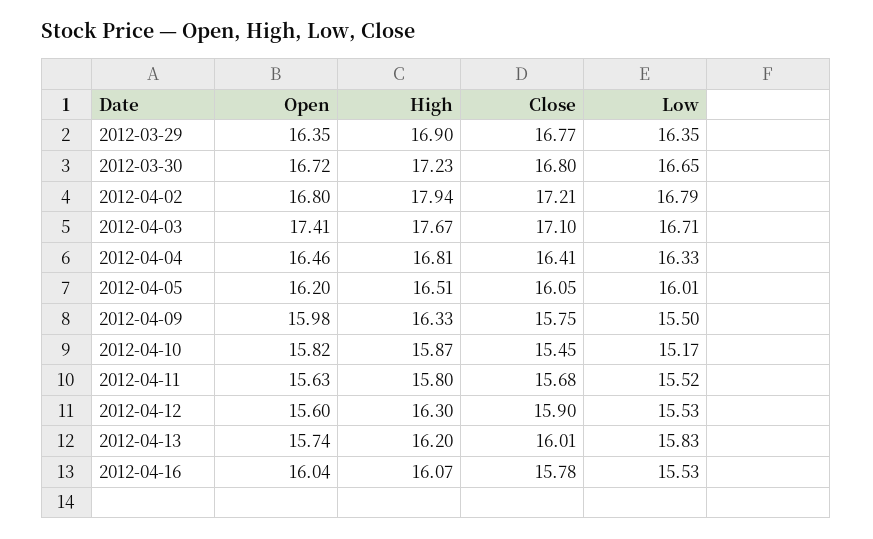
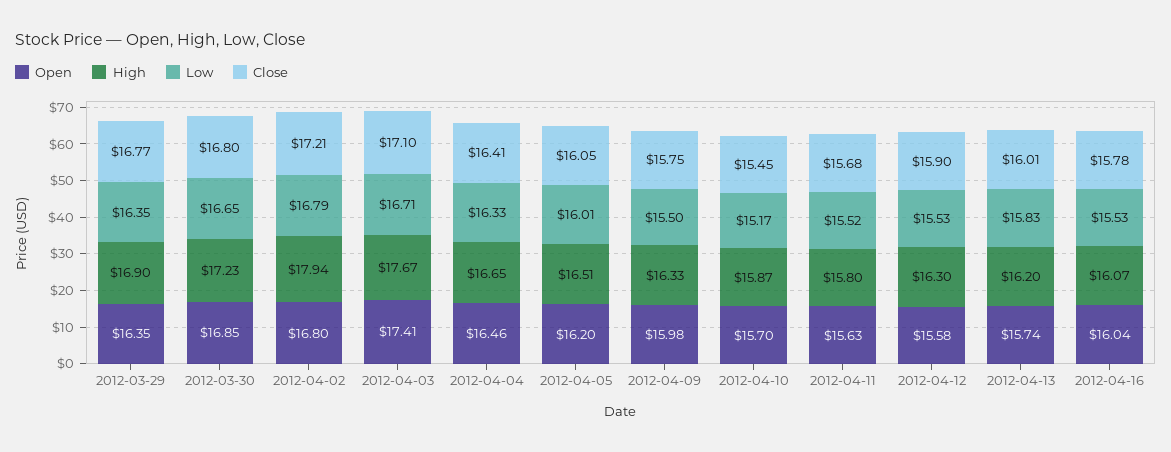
  {
    "Open": {
      "2012-03-29": 16.35,
-     "2012-03-30": 16.72,
+     "2012-03-30": 16.85,
      "2012-04-02": 16.8,
      "2012-04-03": 17.41,
      "2012-04-04": 16.46,
      "2012-04-05": 16.2,
      "2012-04-09": 15.98,
-     "2012-04-10": 15.82,
+     "2012-04-10": 15.7,
      "2012-04-11": 15.63,
-     "2012-04-12": 15.6,
+     "2012-04-12": 15.58,
      "2012-04-13": 15.74,
      "2012-04-16": 16.04
    },
    "High": {
      "2012-03-29": 16.9,
      "2012-03-30": 17.23,
      "2012-04-02": 17.94,
      "2012-04-03": 17.67,
-     "2012-04-04": 16.81,
+     "2012-04-04": 16.65,
      "2012-04-05": 16.51,
      "2012-04-09": 16.33,
      "2012-04-10": 15.87,
      "2012-04-11": 15.8,
      "2012-04-12": 16.3,
      "2012-04-13": 16.2,
      "2012-04-16": 16.07
    },
    "Close": {
      "2012-03-29": 16.77,
      "2012-03-30": 16.8,
      "2012-04-02": 17.21,
      "2012-04-03": 17.1,
      "2012-04-04": 16.41,
      "2012-04-05": 16.05,
      "2012-04-09": 15.75,
      "2012-04-10": 15.45,
      "2012-04-11": 15.68,
      "2012-04-12": 15.9,
      "2012-04-13": 16.01,
      "2012-04-16": 15.78
    },
    "Low": {
      "2012-03-29": 16.35,
      "2012-03-30": 16.65,
      "2012-04-02": 16.79,
      "2012-04-03": 16.71,
      "2012-04-04": 16.33,
      "2012-04-05": 16.01,
      "2012-04-09": 15.5,
      "2012-04-10": 15.17,
      "2012-04-11": 15.52,
      "2012-04-12": 15.53,
      "2012-04-13": 15.83,
      "2012-04-16": 15.53
    }
  }

